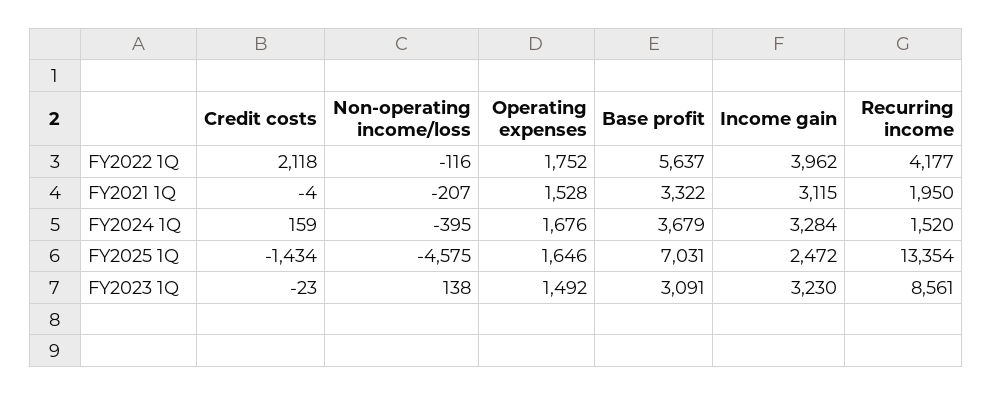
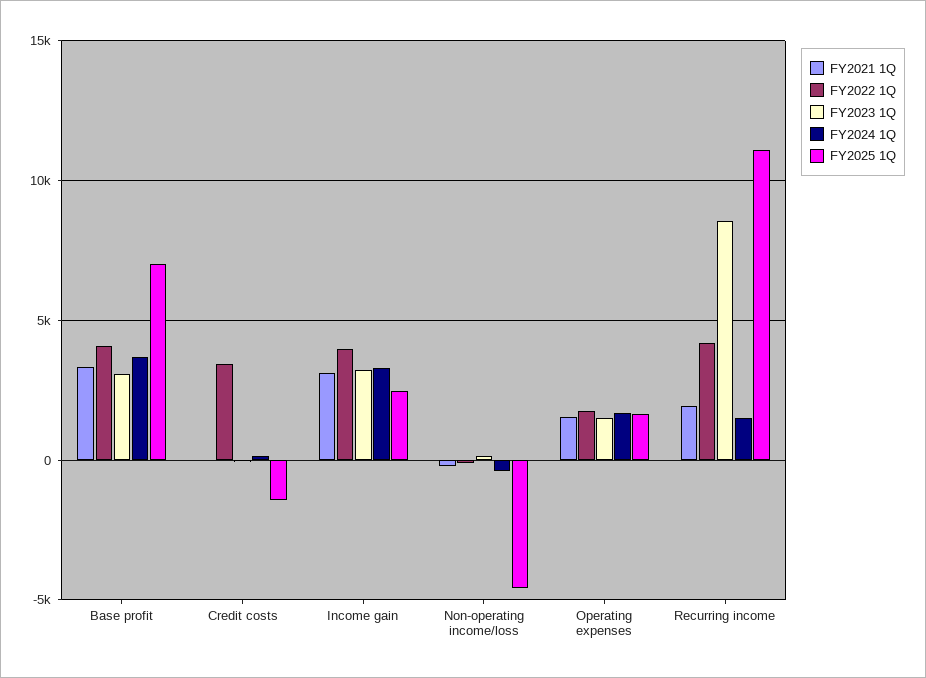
  {
    "FY2022 1Q": {
-     "Credit costs": 2118,
+     "Credit costs": 3500,
      "Non-operating income/loss": -116,
      "Operating expenses": 1752,
-     "Base profit": 5637,
+     "Base profit": 4000,
      "Income gain": 3962,
      "Recurring income": 4177
    },
    "FY2021 1Q": {
      "Credit costs": -4,
      "Non-operating income/loss": -207,
      "Operating expenses": 1528,
      "Base profit": 3322,
      "Income gain": 3115,
      "Recurring income": 1950
    },
    "FY2024 1Q": {
      "Credit costs": 159,
      "Non-operating income/loss": -395,
      "Operating expenses": 1676,
      "Base profit": 3679,
      "Income gain": 3284,
      "Recurring income": 1520
    },
    "FY2025 1Q": {
      "Credit costs": -1434,
      "Non-operating income/loss": -4575,
      "Operating expenses": 1646,
      "Base profit": 7031,
      "Income gain": 2472,
-     "Recurring income": 13354
+     "Recurring income": 11000
    },
    "FY2023 1Q": {
      "Credit costs": -23,
      "Non-operating income/loss": 138,
      "Operating expenses": 1492,
      "Base profit": 3091,
      "Income gain": 3230,
      "Recurring income": 8561
    }
  }

